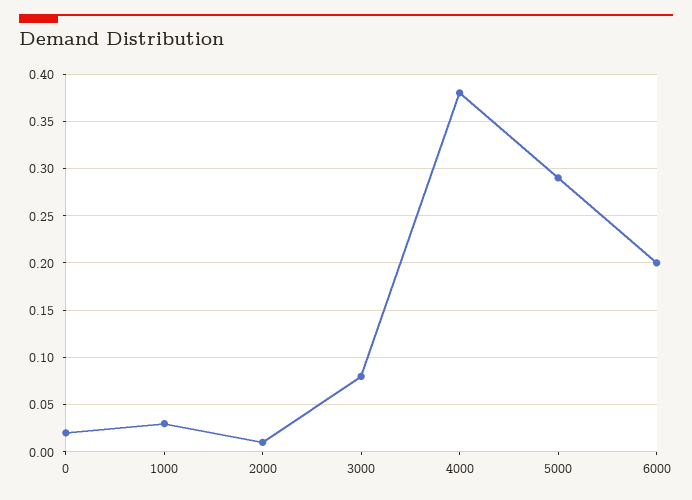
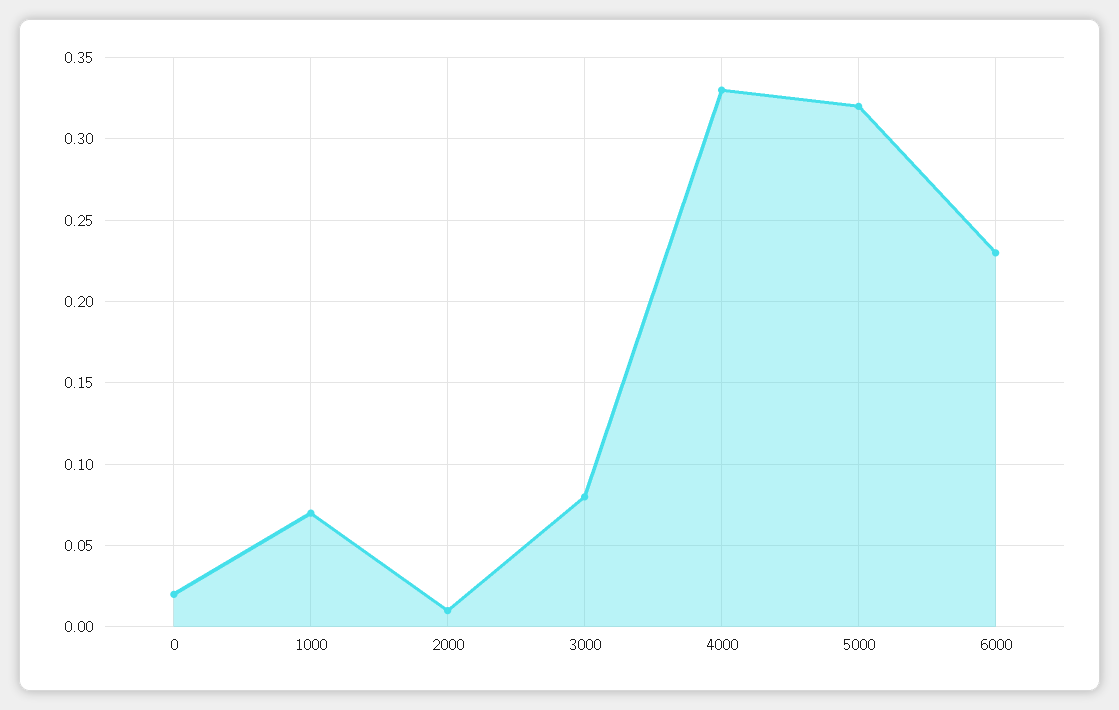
  {
    "0": 0.02,
-   "1000": 0.03,
+   "1000": 0.07,
    "2000": 0.01,
    "3000": 0.08,
-   "4000": 0.38,
+   "4000": 0.33,
-   "5000": 0.29,
+   "5000": 0.32,
-   "6000": 0.2
+   "6000": 0.23
  }

